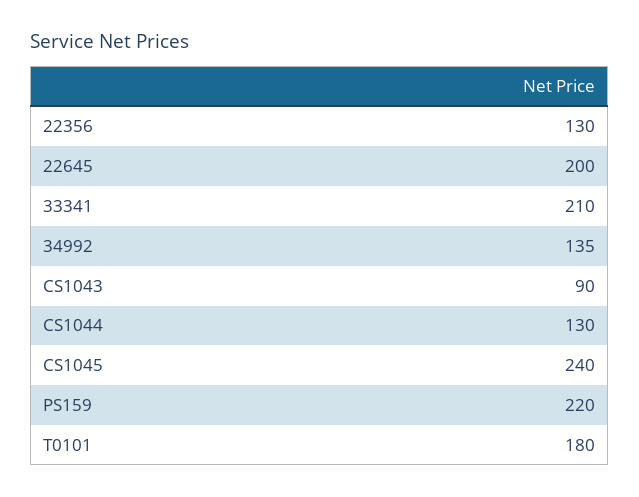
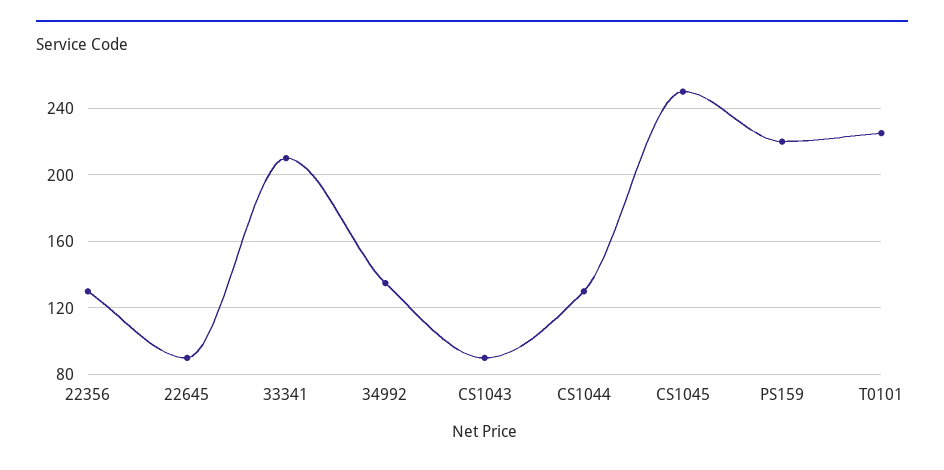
  {
    "22356": 130,
-   "22645": 200,
+   "22645": 90,
    "33341": 210,
    "34992": 135,
    "CS1043": 90,
    "CS1044": 130,
-   "CS1045": 240,
+   "CS1045": 250,
    "PS159": 220,
-   "T0101": 180
+   "T0101": 225
  }

